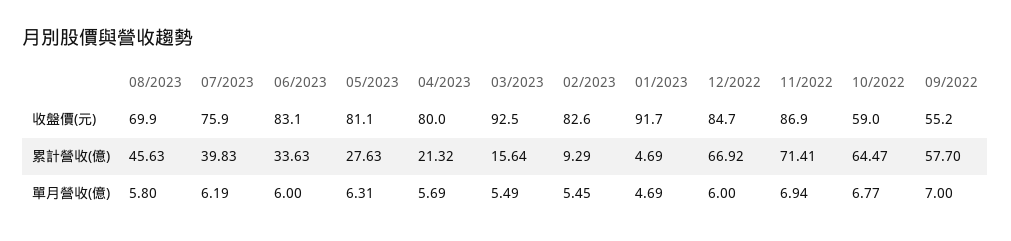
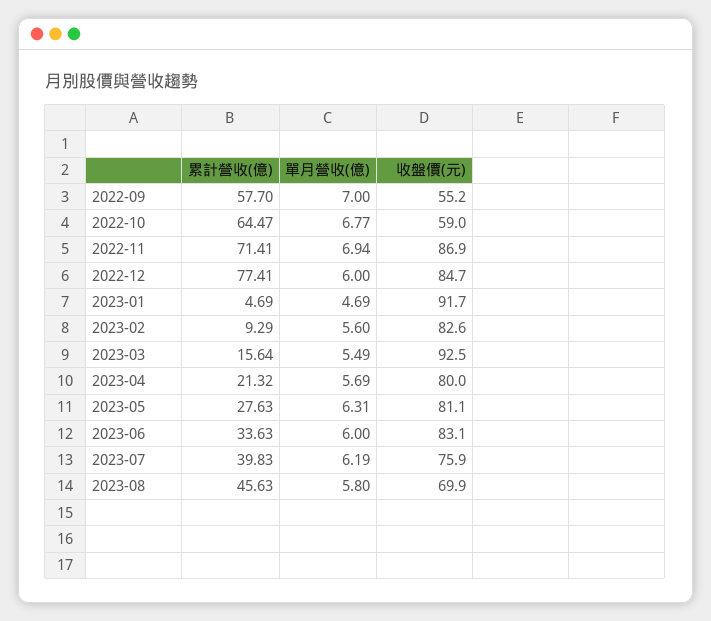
  {
    "08/2023": {
      "收盤價(元)": 69.9,
      "累計營收(億)": 45.63,
      "單月營收(億)": 5.8
    },
    "07/2023": {
      "收盤價(元)": 75.9,
      "累計營收(億)": 39.83,
      "單月營收(億)": 6.19
    },
    "06/2023": {
      "收盤價(元)": 83.1,
      "累計營收(億)": 33.63,
      "單月營收(億)": 6
    },
    "05/2023": {
      "收盤價(元)": 81.1,
      "累計營收(億)": 27.63,
      "單月營收(億)": 6.31
    },
    "04/2023": {
      "收盤價(元)": 80,
      "累計營收(億)": 21.32,
      "單月營收(億)": 5.69
    },
    "03/2023": {
      "收盤價(元)": 92.5,
      "累計營收(億)": 15.64,
      "單月營收(億)": 5.49
    },
    "02/2023": {
      "收盤價(元)": 82.6,
      "累計營收(億)": 9.29,
-     "單月營收(億)": 5.45
+     "單月營收(億)": 5.6
    },
    "01/2023": {
      "收盤價(元)": 91.7,
      "累計營收(億)": 4.69,
      "單月營收(億)": 4.69
    },
    "12/2022": {
      "收盤價(元)": 84.7,
-     "累計營收(億)": 66.92,
+     "累計營收(億)": 77.41,
      "單月營收(億)": 6
    },
    "11/2022": {
      "收盤價(元)": 86.9,
      "累計營收(億)": 71.41,
      "單月營收(億)": 6.94
    },
    "10/2022": {
      "收盤價(元)": 59,
      "累計營收(億)": 64.47,
      "單月營收(億)": 6.77
    },
    "09/2022": {
      "收盤價(元)": 55.2,
      "累計營收(億)": 57.7,
      "單月營收(億)": 7
    }
  }

